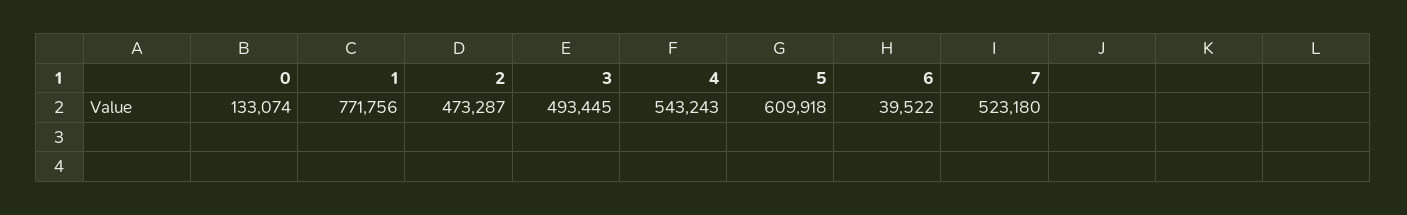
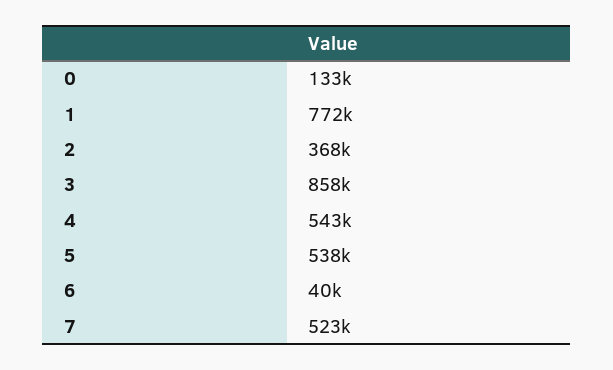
  {
    "0": 133074,
    "1": 771756,
-   "2": 473287,
+   "2": 368000,
-   "3": 493445,
+   "3": 858000,
    "4": 543243,
-   "5": 609918,
+   "5": 538000,
    "6": 39522,
    "7": 523180
  }

